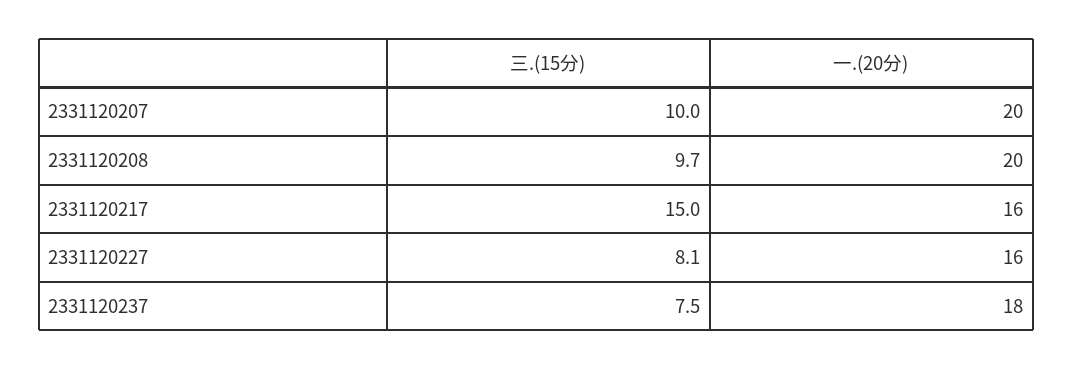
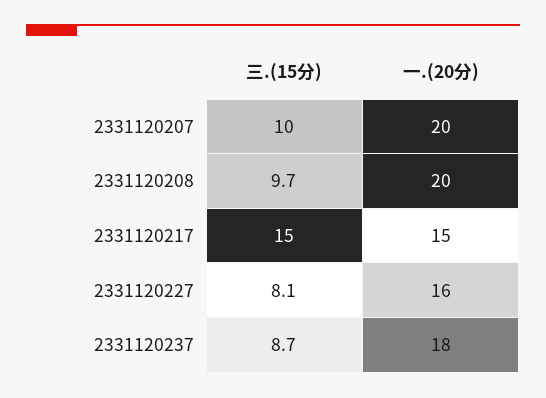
  {
    "三.(15分)": {
      "2331120207": 10,
      "2331120208": 9.7,
      "2331120217": 15,
      "2331120227": 8.1,
-     "2331120237": 7.5
+     "2331120237": 8.7
    },
    "一.(20分)": {
      "2331120207": 20,
      "2331120208": 20,
-     "2331120217": 16,
+     "2331120217": 15,
      "2331120227": 16,
      "2331120237": 18
    }
  }

